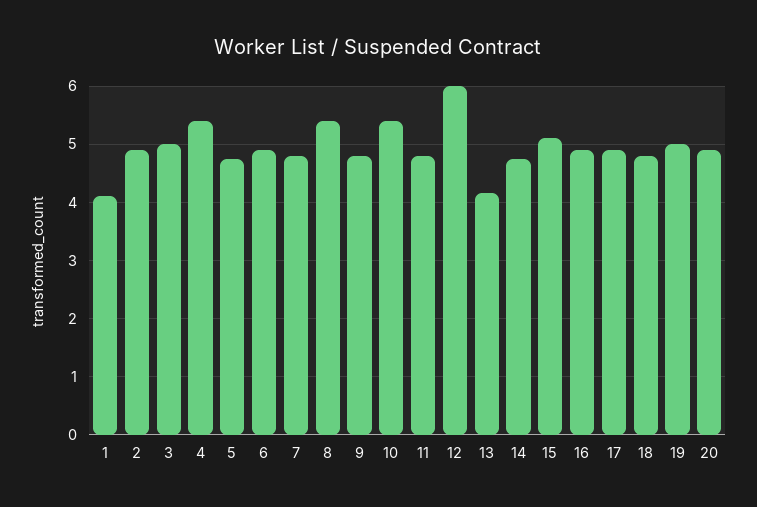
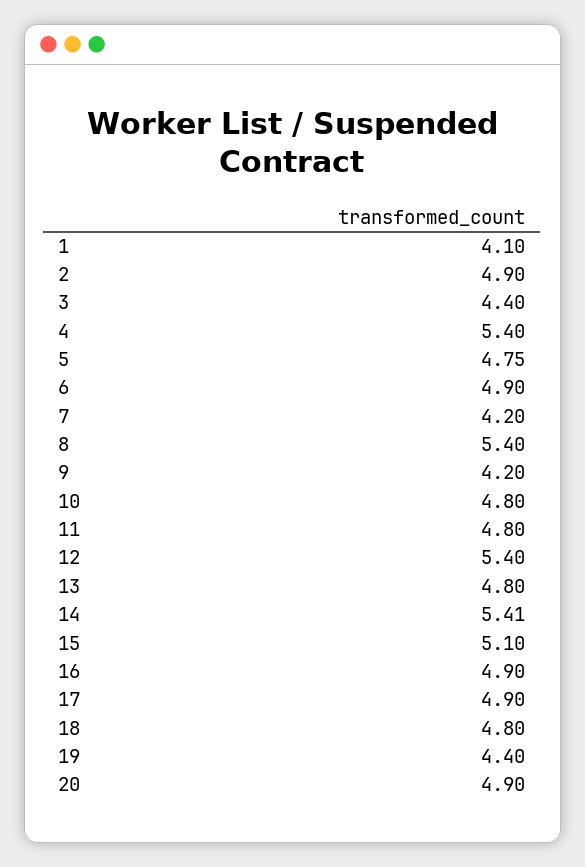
  {
    "1": 4.1,
    "2": 4.9,
-   "3": 5,
+   "3": 4.4,
    "4": 5.4,
    "5": 4.75,
    "6": 4.9,
-   "7": 4.8,
+   "7": 4.2,
    "8": 5.4,
-   "9": 4.8,
+   "9": 4.2,
-   "10": 5.4,
+   "10": 4.8,
    "11": 4.8,
-   "12": 6,
+   "12": 5.4,
-   "13": 4.2,
+   "13": 4.8,
-   "14": 4.8,
+   "14": 5.41,
    "15": 5.1,
    "16": 4.9,
    "17": 4.9,
    "18": 4.8,
-   "19": 5,
+   "19": 4.4,
    "20": 4.9
  }

